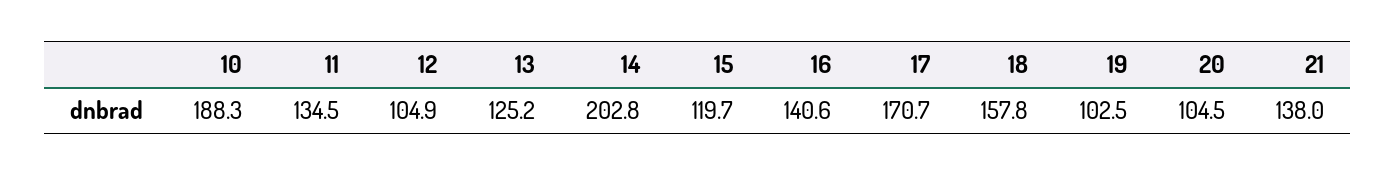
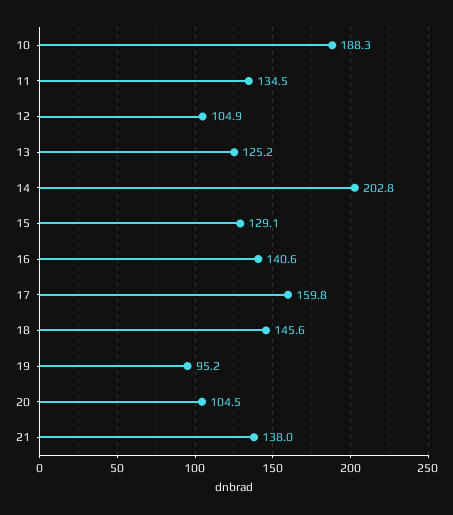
  {
    "10": 188.3,
    "11": 134.5,
    "12": 104.9,
    "13": 125.2,
    "14": 202.8,
-   "15": 119.7,
+   "15": 129.1,
    "16": 140.6,
-   "17": 170.7,
+   "17": 159.8,
-   "18": 157.8,
+   "18": 145.6,
-   "19": 102.5,
+   "19": 95.2,
    "20": 104.5,
    "21": 138
  }

